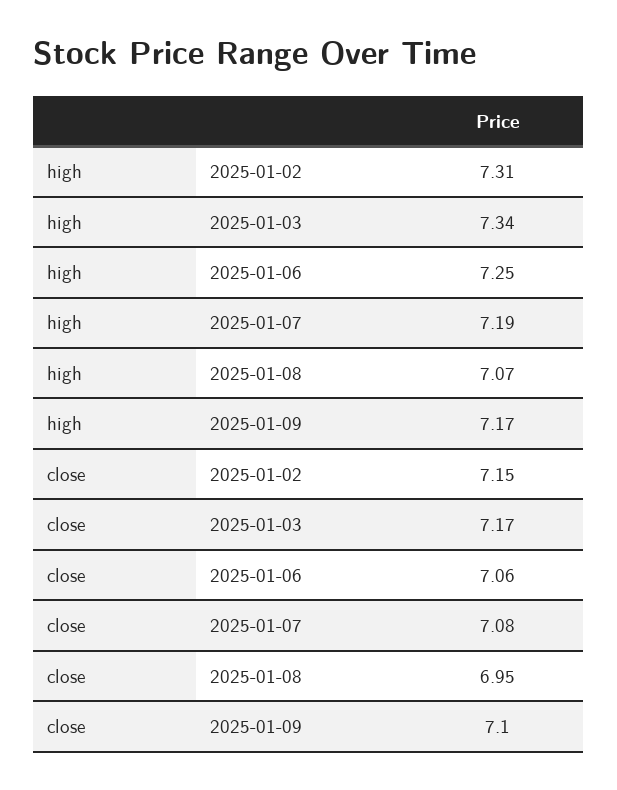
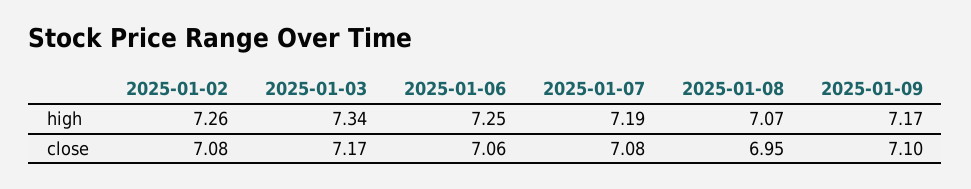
  {
    "high": {
-     "2025-01-02": 7.31,
+     "2025-01-02": 7.26,
      "2025-01-03": 7.34,
      "2025-01-06": 7.25,
      "2025-01-07": 7.19,
      "2025-01-08": 7.07,
      "2025-01-09": 7.17
    },
    "close": {
-     "2025-01-02": 7.15,
+     "2025-01-02": 7.08,
      "2025-01-03": 7.17,
      "2025-01-06": 7.06,
      "2025-01-07": 7.08,
      "2025-01-08": 6.95,
      "2025-01-09": 7.1
    }
  }

